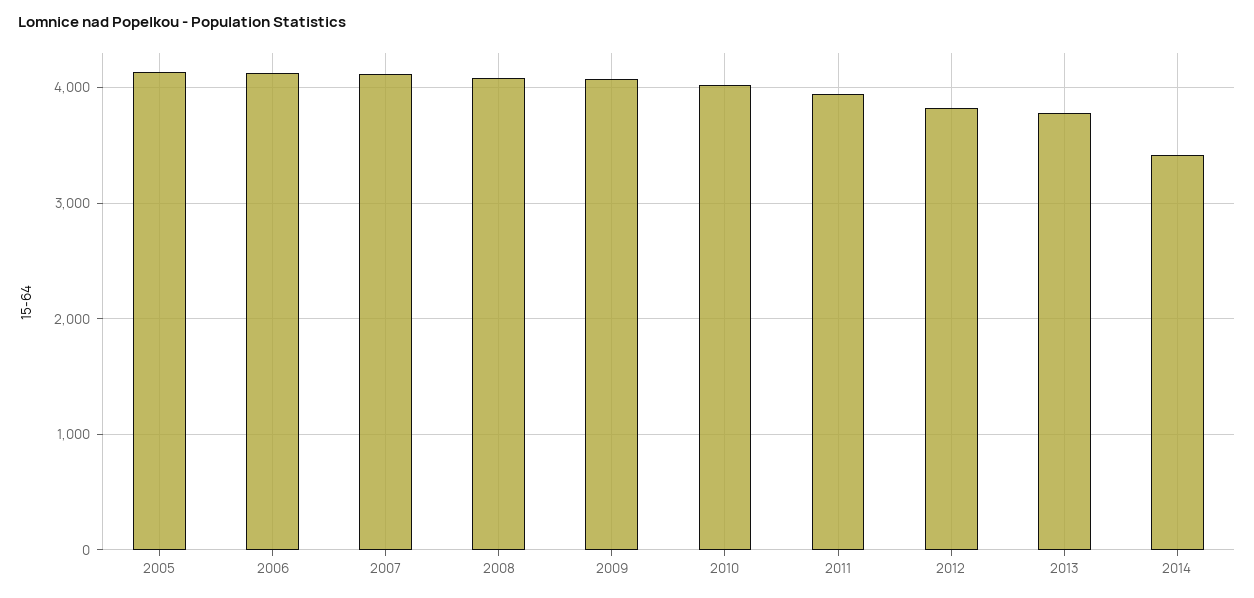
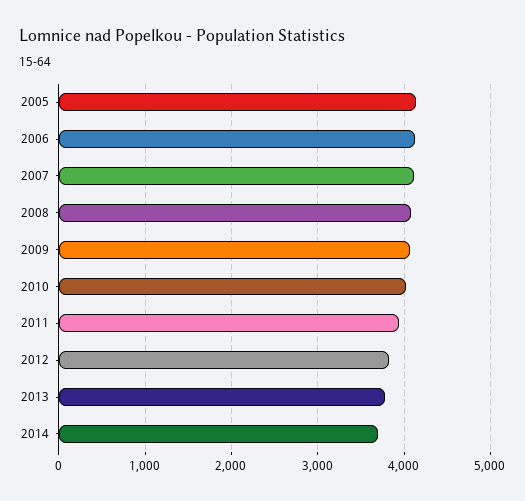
  {
    "2005": 4100,
    "2006": 4100,
    "2007": 4100,
    "2008": 4100,
    "2009": 4100,
    "2010": 4000,
    "2011": 3900,
    "2012": 3800,
    "2013": 3800,
-   "2014": 3400
+   "2014": 3700
  }

